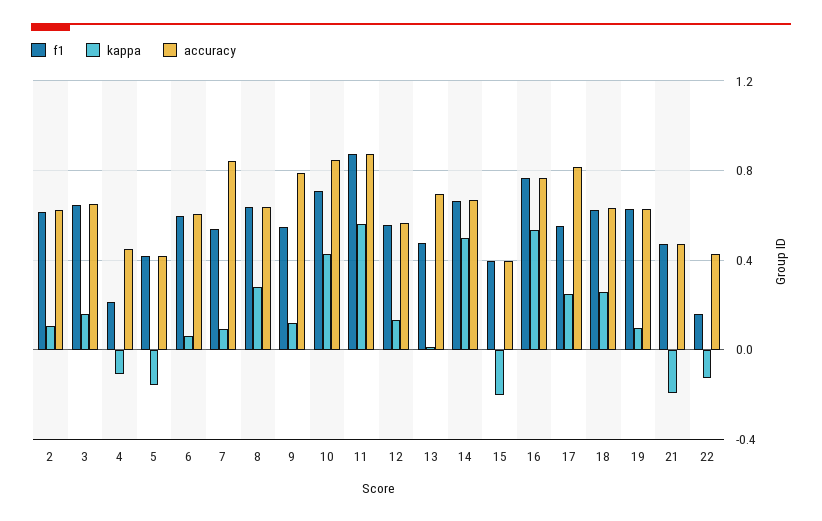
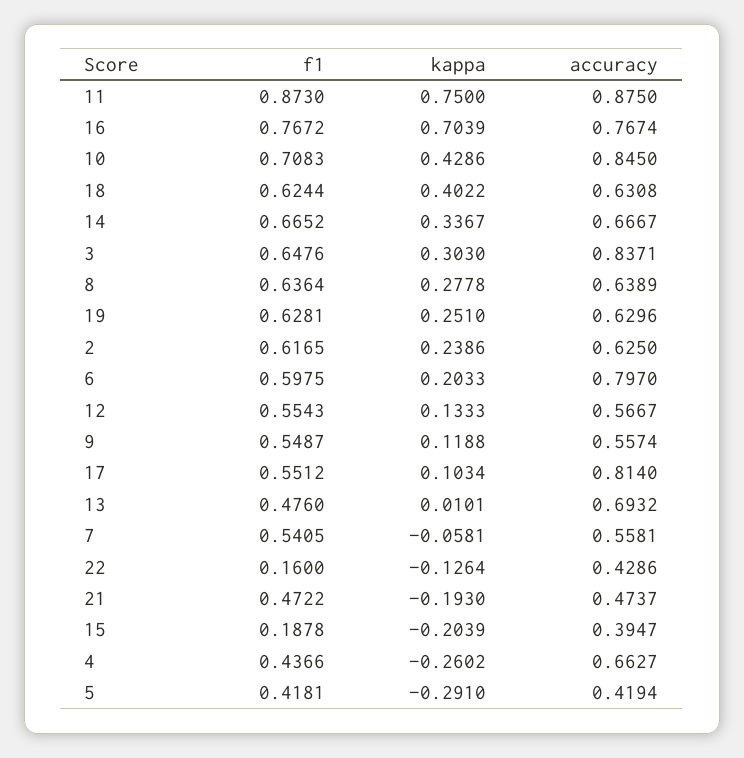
  {
    "f1": {
      "2": 0.6165,
      "3": 0.6476,
-     "4": 0.2,
+     "4": 0.4366,
      "5": 0.4181,
      "6": 0.5975,
      "7": 0.5405,
      "8": 0.6364,
      "9": 0.5487,
      "10": 0.7083,
      "11": 0.873,
      "12": 0.5543,
      "13": 0.476,
      "14": 0.6652,
-     "15": 0.4,
+     "15": 0.1878,
      "16": 0.7672,
      "17": 0.5512,
      "18": 0.6244,
      "19": 0.6281,
      "21": 0.4722,
      "22": 0.16
    },
    "kappa": {
-     "2": 0.1,
+     "2": 0.2386,
-     "3": 0.15,
+     "3": 0.303,
-     "4": -0.1,
+     "4": -0.2602,
-     "5": -0.15,
+     "5": -0.291,
-     "6": 0.05,
+     "6": 0.2033,
-     "7": 0.1,
+     "7": -0.0581,
      "8": 0.2778,
      "9": 0.1188,
      "10": 0.4286,
-     "11": 0.55,
+     "11": 0.75,
      "12": 0.1333,
      "13": 0.0101,
-     "14": 0.5,
+     "14": 0.3367,
      "15": -0.2039,
-     "16": 0.55,
+     "16": 0.7039,
-     "17": 0.25,
+     "17": 0.1034,
-     "18": 0.25,
+     "18": 0.4022,
-     "19": 0.1,
+     "19": 0.251,
      "21": -0.193,
      "22": -0.1264
    },
    "accuracy": {
      "2": 0.625,
-     "3": 0.65,
+     "3": 0.8371,
-     "4": 0.45,
+     "4": 0.6627,
      "5": 0.4194,
-     "6": 0.6,
+     "6": 0.797,
-     "7": 0.85,
+     "7": 0.5581,
      "8": 0.6389,
-     "9": 0.8,
+     "9": 0.5574,
      "10": 0.845,
      "11": 0.875,
      "12": 0.5667,
      "13": 0.6932,
      "14": 0.6667,
      "15": 0.3947,
      "16": 0.7674,
      "17": 0.814,
      "18": 0.6308,
      "19": 0.6296,
      "21": 0.4737,
      "22": 0.4286
    }
  }

